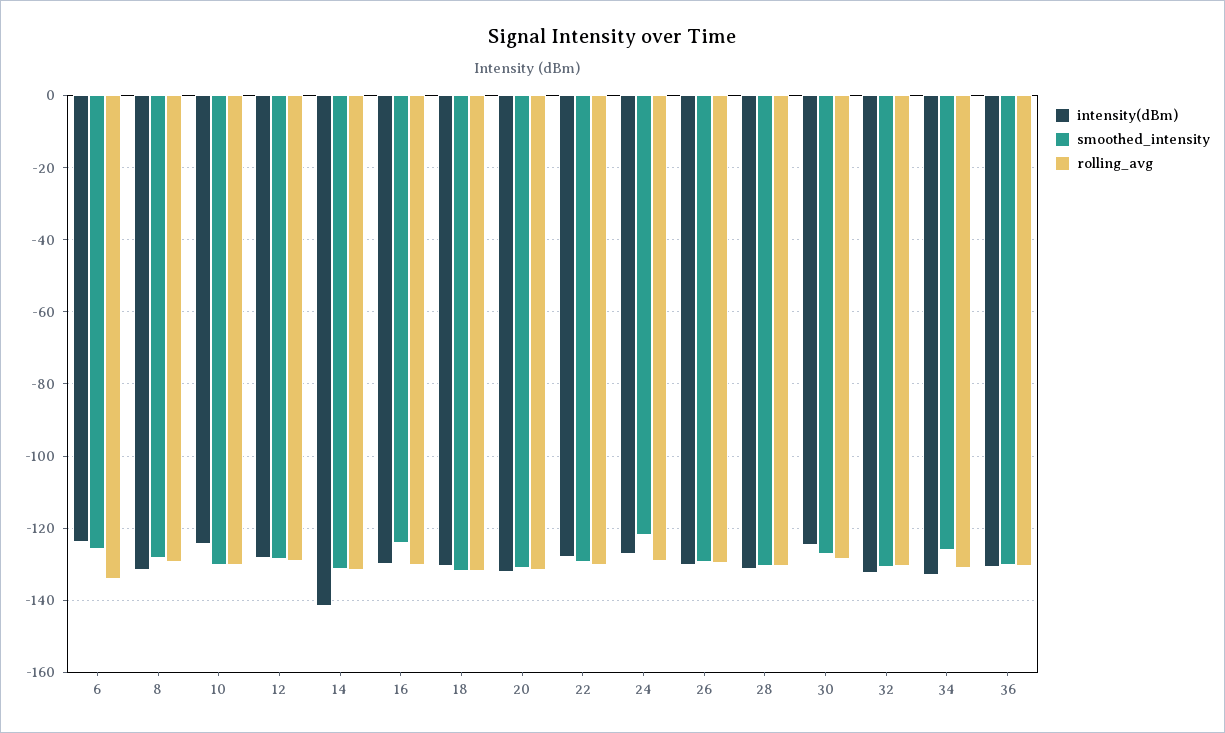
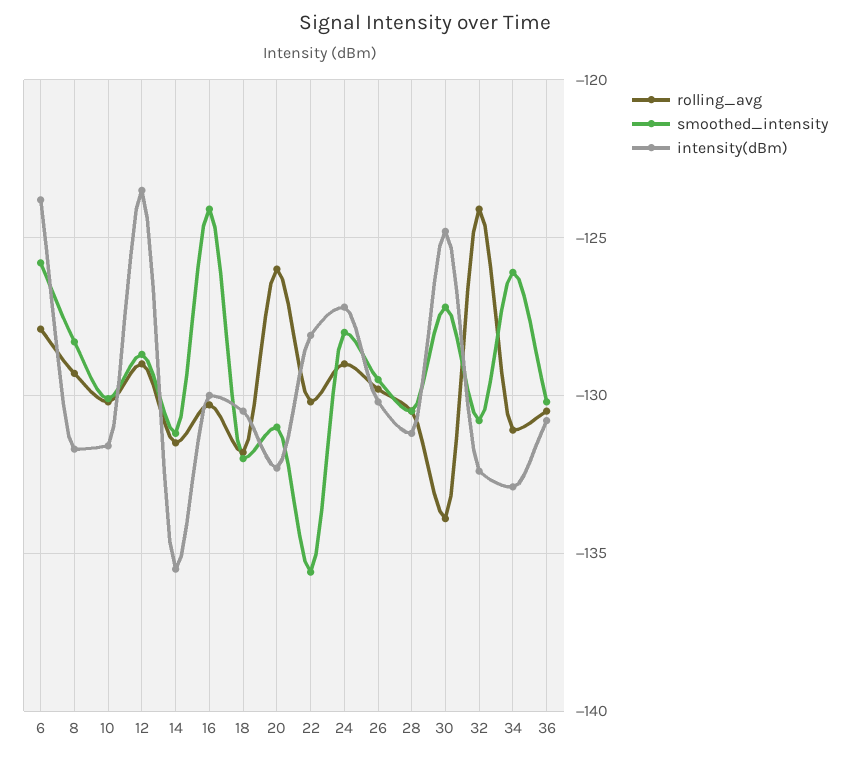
  {
    "intensity(dBm)": {
      "6": -124,
      "8": -131.5,
-     "10": -124,
+     "10": -131.5,
-     "12": -128,
+     "12": -123.5,
-     "14": -142,
+     "14": -135.5,
      "16": -130,
      "18": -130.5,
      "20": -132.5,
      "22": -128,
      "24": -127,
      "26": -130,
      "28": -131,
      "30": -125,
      "32": -132.5,
      "34": -133,
      "36": -131
    },
    "smoothed_intensity": {
      "6": -126,
      "8": -128.5,
      "10": -130,
      "12": -128.5,
      "14": -131,
      "16": -124,
      "18": -132,
      "20": -131,
-     "22": -130,
+     "22": -135.5,
-     "24": -122,
+     "24": -128,
      "26": -129.5,
      "28": -130.5,
      "30": -127,
      "32": -131,
      "34": -126,
      "36": -130
    },
    "rolling_avg": {
-     "6": -134,
+     "6": -128,
      "8": -129.5,
      "10": -130,
      "12": -129,
      "14": -131.5,
      "16": -130.5,
      "18": -132,
-     "20": -132,
+     "20": -126,
      "22": -130,
      "24": -129,
      "26": -130,
      "28": -130.5,
-     "30": -128,
+     "30": -134,
-     "32": -130,
+     "32": -124,
      "34": -131,
      "36": -130.5
    }
  }

